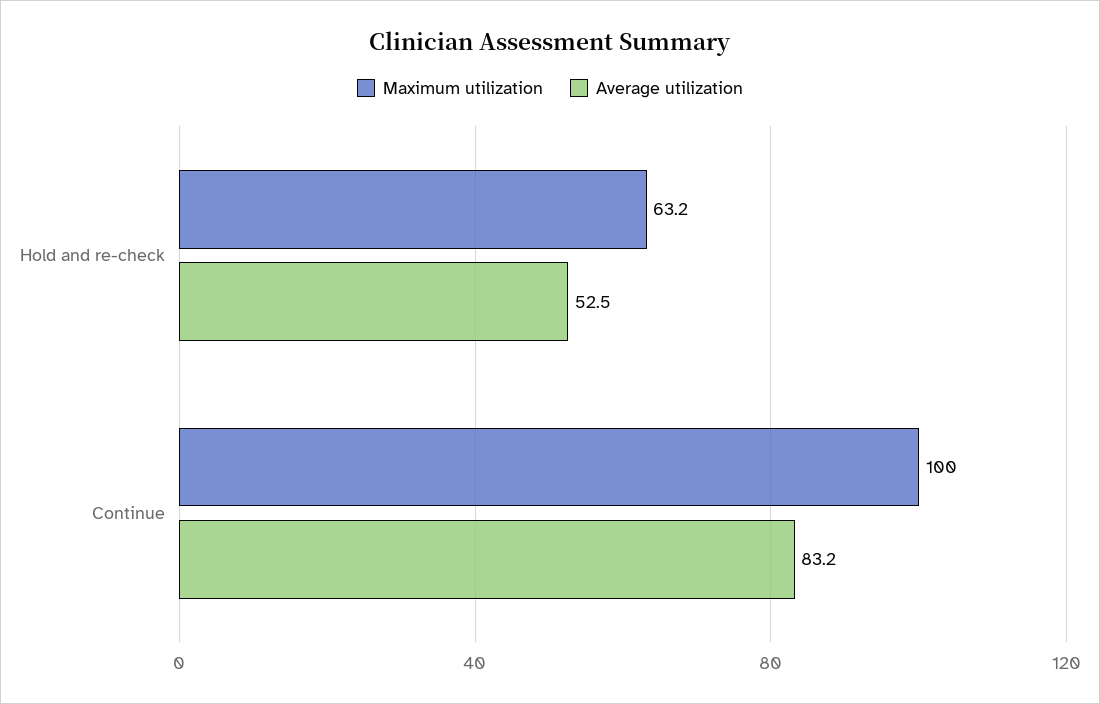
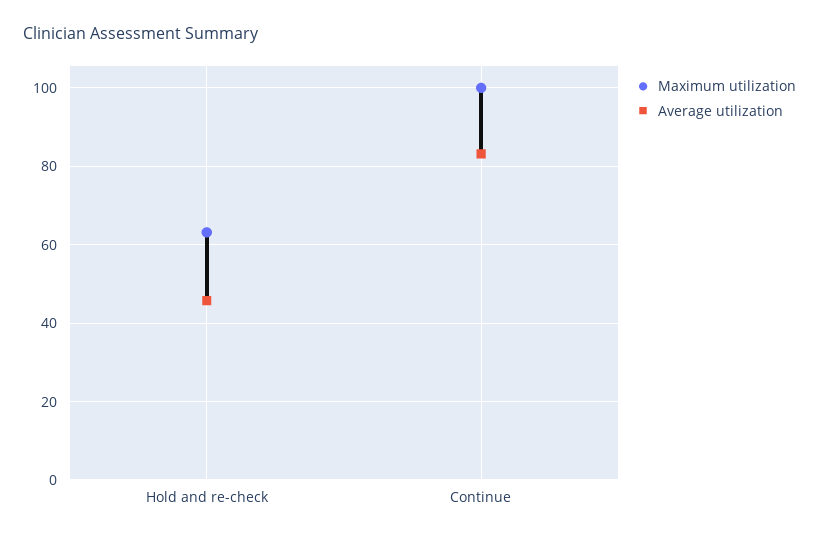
  {
    "Maximum utilization": {
      "Hold and re-check": 63.2,
      "Continue": 100
    },
    "Average utilization": {
-     "Hold and re-check": 52.5,
+     "Hold and re-check": 46,
      "Continue": 83.2
    }
  }

